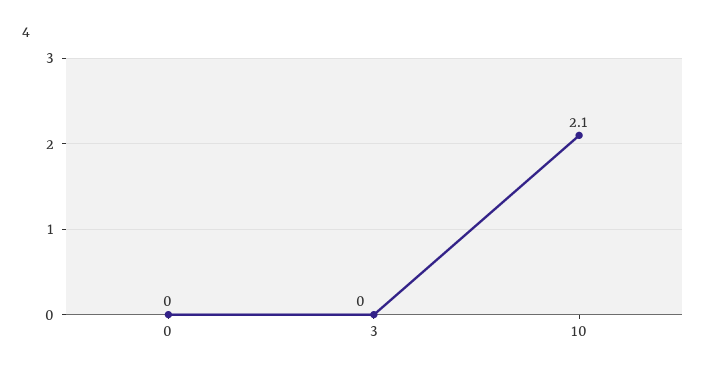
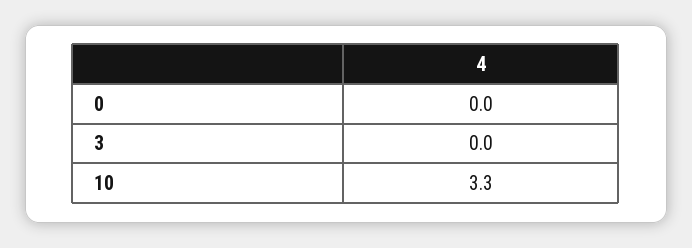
  {
    "0": 0,
    "3": 0,
-   "10": 2.1
+   "10": 3.3
  }

